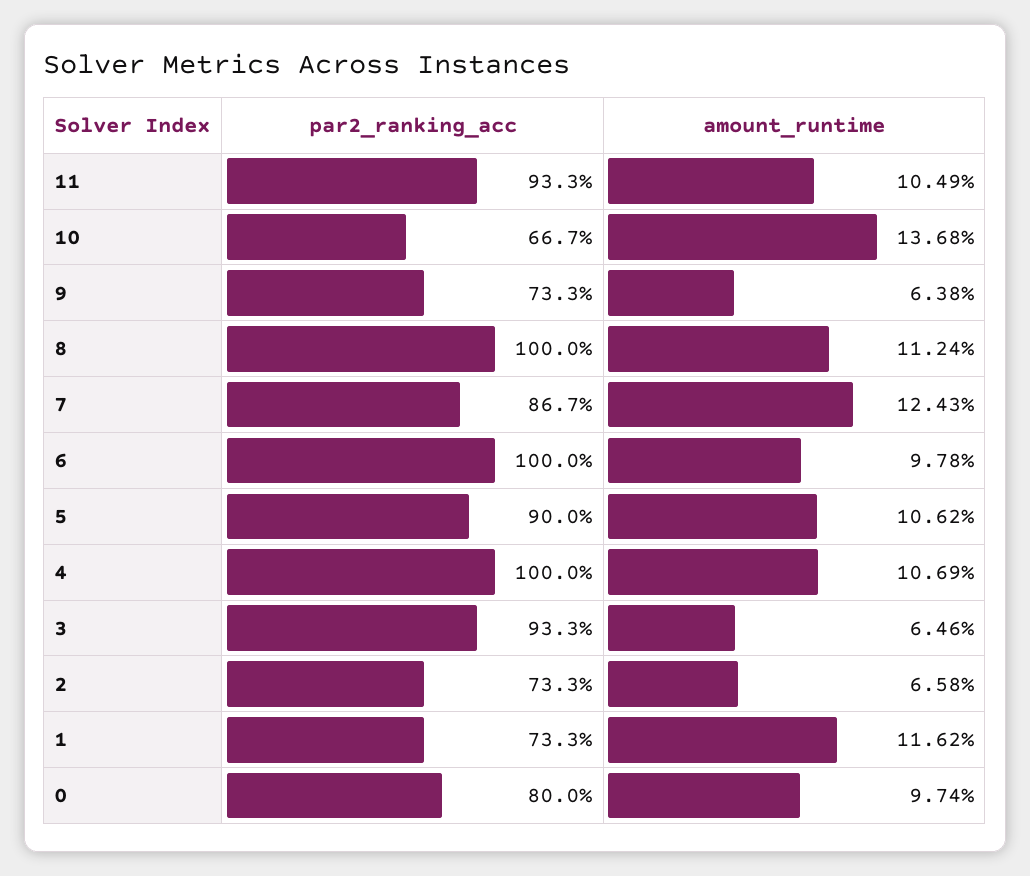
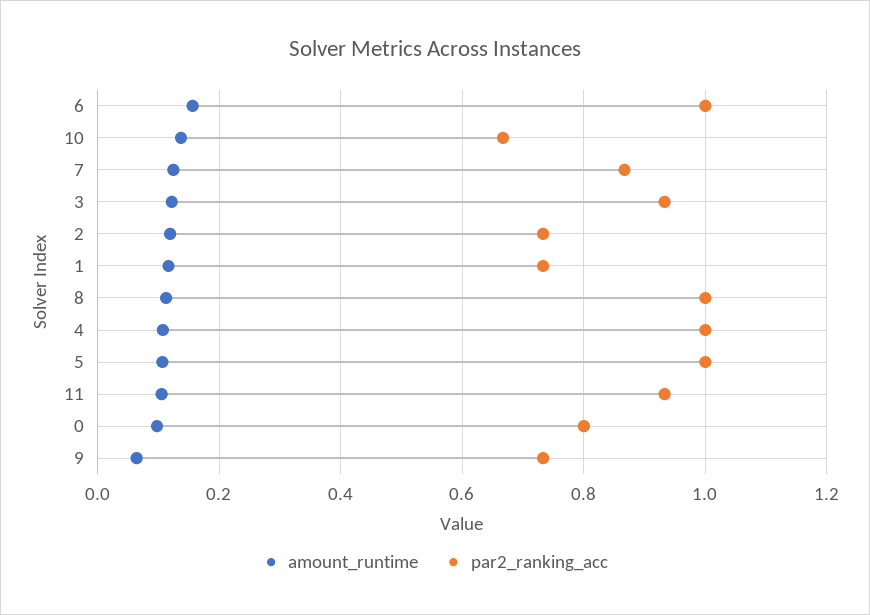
  {
    "par2_ranking_acc": {
      "11": 0.933,
      "10": 0.667,
      "9": 0.733,
      "8": 1,
      "7": 0.867,
      "6": 1,
-     "5": 0.9,
+     "5": 1,
      "4": 1,
      "3": 0.933,
      "2": 0.733,
      "1": 0.733,
      "0": 0.8
    },
    "amount_runtime": {
      "11": 0.1049,
      "10": 0.1368,
      "9": 0.0638,
      "8": 0.1124,
      "7": 0.1243,
-     "6": 0.0978,
+     "6": 0.16,
      "5": 0.1062,
      "4": 0.1069,
-     "3": 0.0646,
+     "3": 0.12,
-     "2": 0.0658,
+     "2": 0.12,
      "1": 0.1162,
      "0": 0.0974
    }
  }

